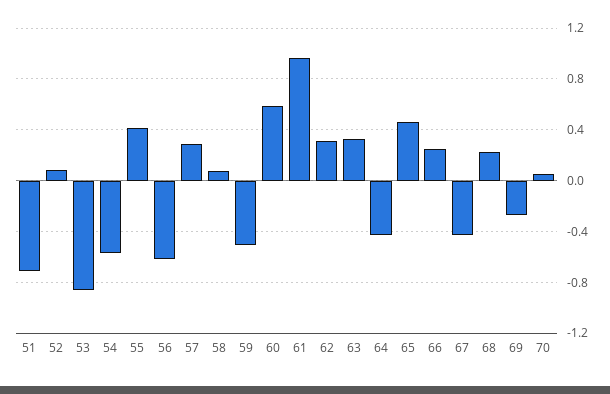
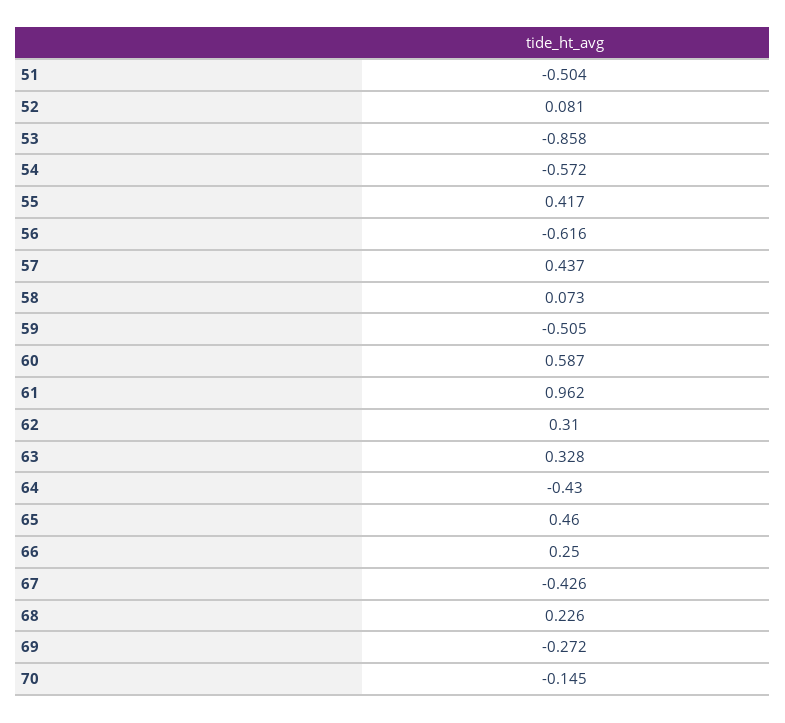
  {
-   "51": -0.7,
+   "51": -0.504,
    "52": 0.081,
    "53": -0.858,
    "54": -0.572,
    "55": 0.417,
    "56": -0.616,
-   "57": 0.3,
+   "57": 0.437,
    "58": 0.073,
    "59": -0.505,
    "60": 0.587,
    "61": 0.962,
    "62": 0.31,
    "63": 0.328,
    "64": -0.43,
    "65": 0.46,
    "66": 0.25,
    "67": -0.426,
    "68": 0.226,
    "69": -0.272,
-   "70": 0.05
+   "70": -0.145
  }

